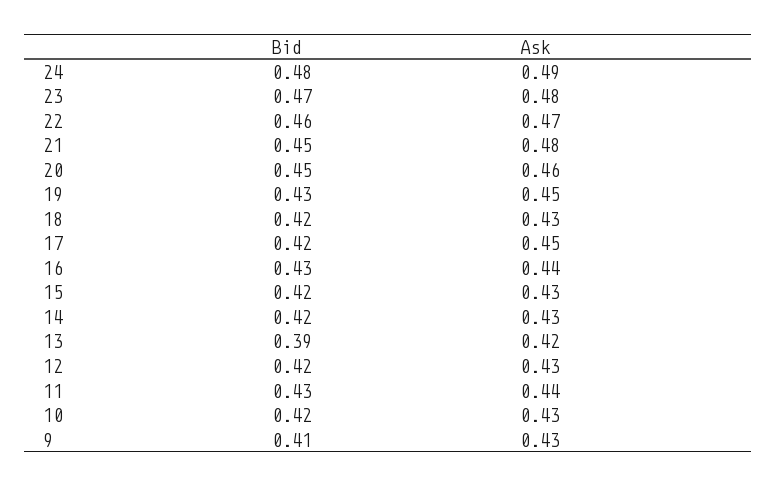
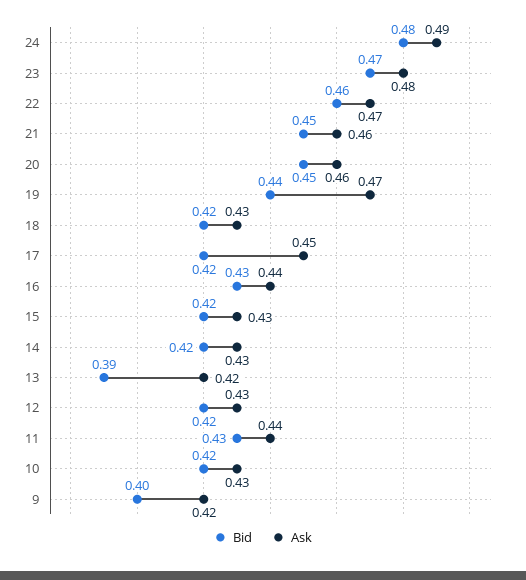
  {
    "Bid": {
      "24": 0.48,
      "23": 0.47,
      "22": 0.46,
      "21": 0.45,
      "20": 0.45,
-     "19": 0.43,
+     "19": 0.44,
      "18": 0.42,
      "17": 0.42,
      "16": 0.43,
      "15": 0.42,
      "14": 0.42,
      "13": 0.39,
      "12": 0.42,
      "11": 0.43,
      "10": 0.42,
-     "9": 0.41
+     "9": 0.4
    },
    "Ask": {
      "24": 0.49,
      "23": 0.48,
      "22": 0.47,
-     "21": 0.48,
+     "21": 0.46,
      "20": 0.46,
-     "19": 0.45,
+     "19": 0.47,
      "18": 0.43,
      "17": 0.45,
      "16": 0.44,
      "15": 0.43,
      "14": 0.43,
      "13": 0.42,
      "12": 0.43,
      "11": 0.44,
      "10": 0.43,
-     "9": 0.43
+     "9": 0.42
    }
  }

